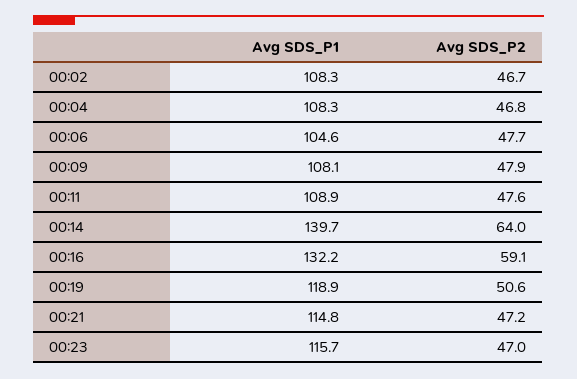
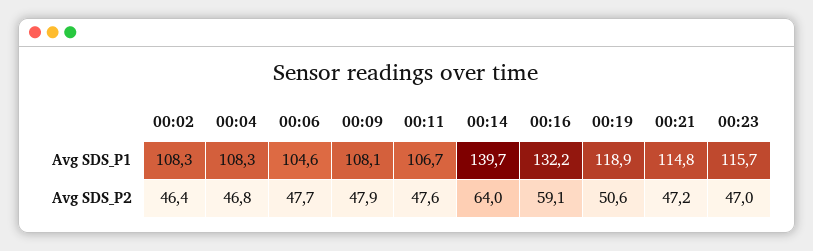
  {
    "Avg SDS_P1": {
      "00:02": 108.3,
      "00:04": 108.3,
      "00:06": 104.6,
      "00:09": 108.1,
-     "00:11": 108.9,
+     "00:11": 106.7,
      "00:14": 139.7,
      "00:16": 132.2,
      "00:19": 118.9,
      "00:21": 114.8,
      "00:23": 115.7
    },
    "Avg SDS_P2": {
-     "00:02": 46.7,
+     "00:02": 46.4,
      "00:04": 46.8,
      "00:06": 47.7,
      "00:09": 47.9,
      "00:11": 47.6,
      "00:14": 64,
      "00:16": 59.1,
      "00:19": 50.6,
      "00:21": 47.2,
      "00:23": 47
    }
  }

